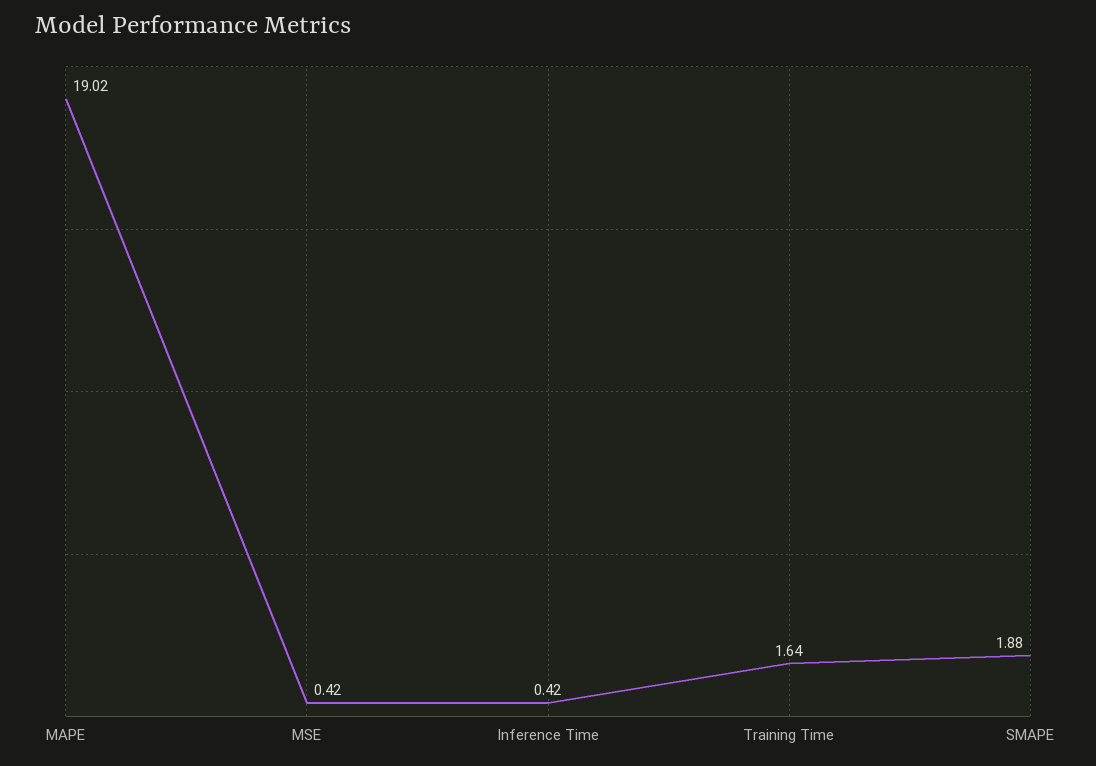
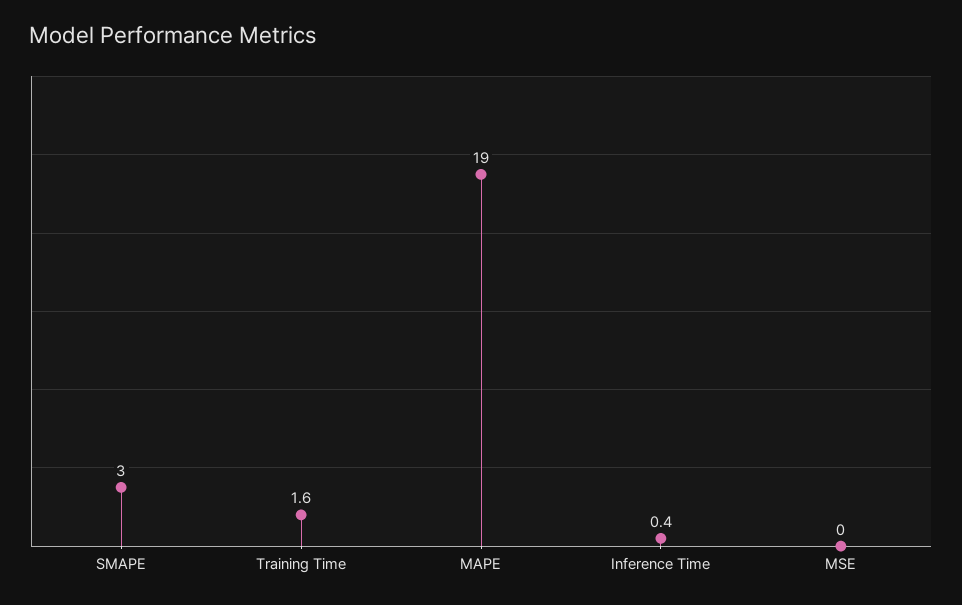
  {
    "MAPE": 19.02,
-   "MSE": 0.42,
+   "MSE": 0,
    "Inference Time": 0.42,
    "Training Time": 1.64,
-   "SMAPE": 1.88
+   "SMAPE": 3
  }

